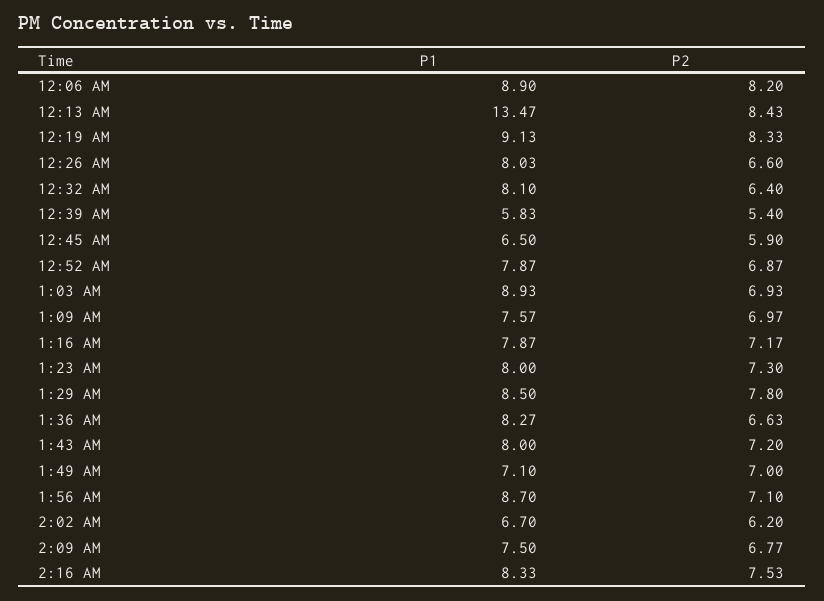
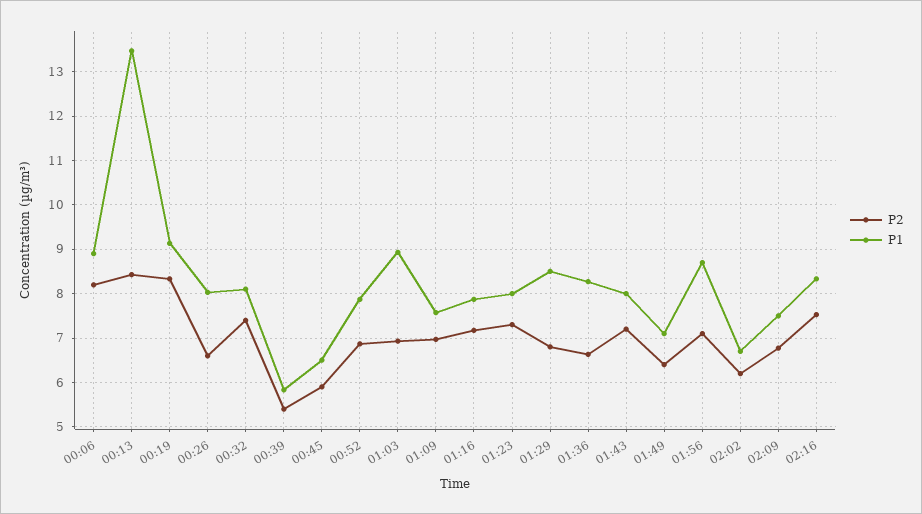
  {
    "P1": {
      "12:06 AM": 8.9,
      "12:13 AM": 13.47,
      "12:19 AM": 9.13,
      "12:26 AM": 8.03,
      "12:32 AM": 8.1,
      "12:39 AM": 5.83,
      "12:45 AM": 6.5,
      "12:52 AM": 7.87,
      "1:03 AM": 8.93,
      "1:09 AM": 7.57,
      "1:16 AM": 7.87,
      "1:23 AM": 8,
      "1:29 AM": 8.5,
      "1:36 AM": 8.27,
      "1:43 AM": 8,
      "1:49 AM": 7.1,
      "1:56 AM": 8.7,
      "2:02 AM": 6.7,
      "2:09 AM": 7.5,
      "2:16 AM": 8.33
    },
    "P2": {
      "12:06 AM": 8.2,
      "12:13 AM": 8.43,
      "12:19 AM": 8.33,
      "12:26 AM": 6.6,
-     "12:32 AM": 6.4,
+     "12:32 AM": 7.4,
      "12:39 AM": 5.4,
      "12:45 AM": 5.9,
      "12:52 AM": 6.87,
      "1:03 AM": 6.93,
      "1:09 AM": 6.97,
      "1:16 AM": 7.17,
      "1:23 AM": 7.3,
-     "1:29 AM": 7.8,
+     "1:29 AM": 6.8,
      "1:36 AM": 6.63,
      "1:43 AM": 7.2,
-     "1:49 AM": 7,
+     "1:49 AM": 6.4,
      "1:56 AM": 7.1,
      "2:02 AM": 6.2,
      "2:09 AM": 6.77,
      "2:16 AM": 7.53
    }
  }

